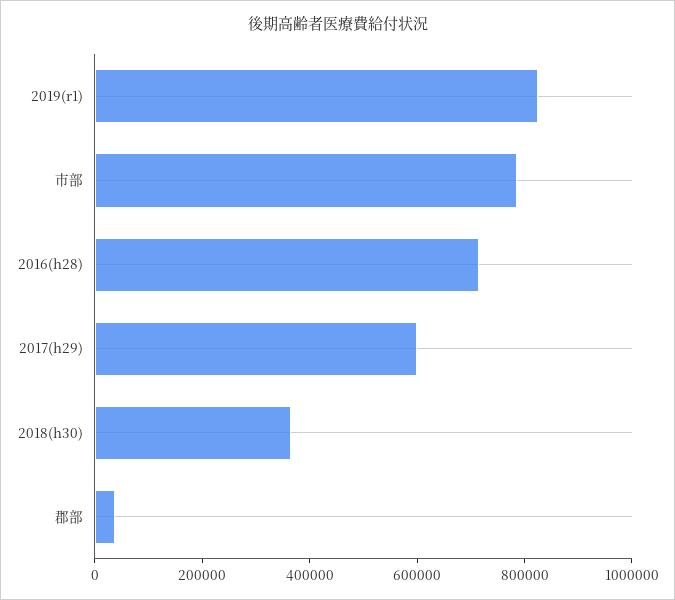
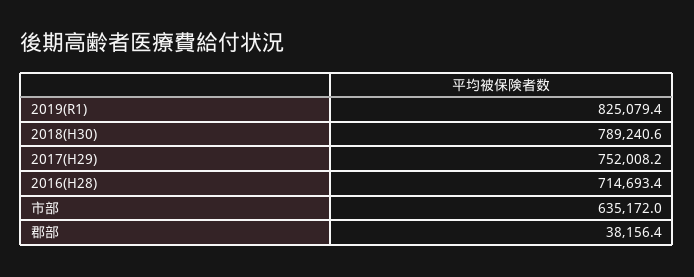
  {
    "2019(r1)": 825079.4,
-   "市部": 800000,
+   "市部": 635172,
    "2016(h28)": 714693.4,
-   "2017(h29)": 600000,
+   "2017(h29)": 752008.2,
-   "2018(h30)": 350000,
+   "2018(h30)": 789240.6,
    "郡部": 38156.4
  }

